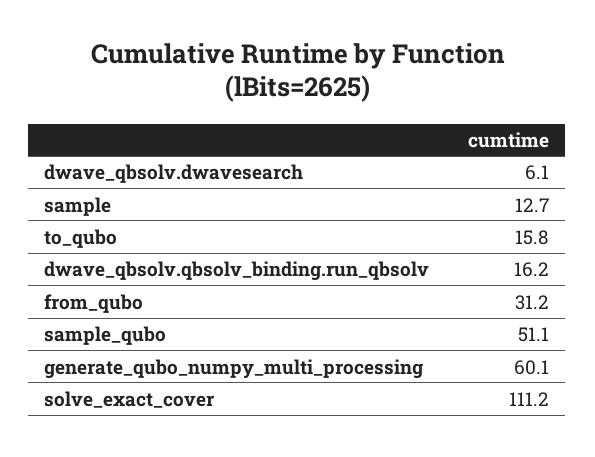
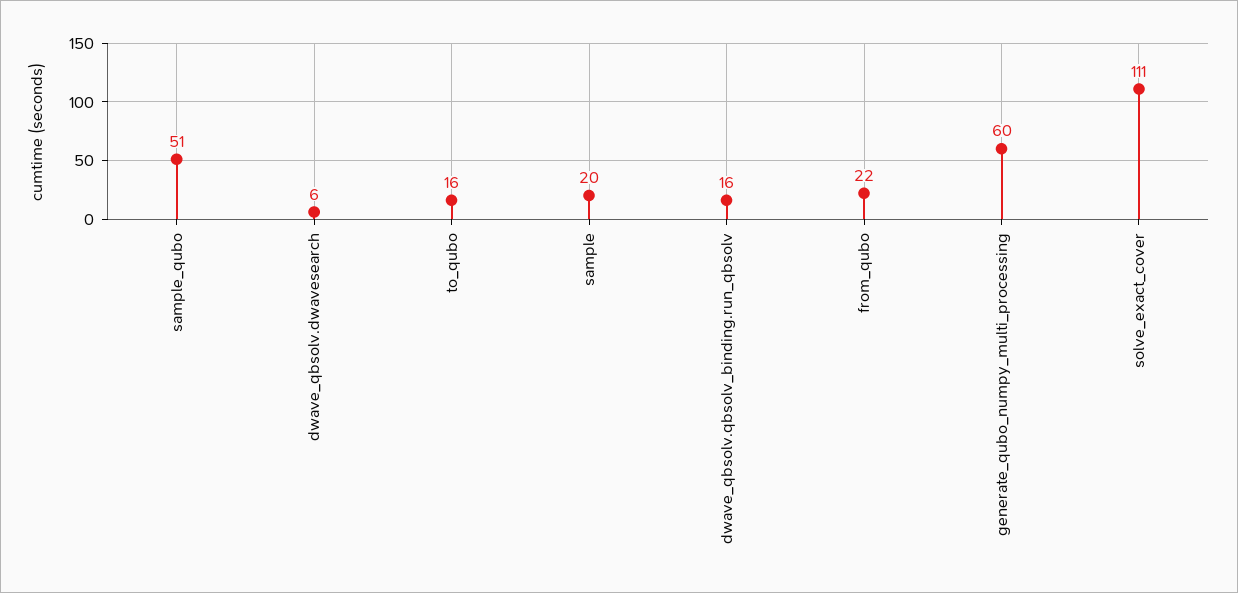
  {
    "dwave_qbsolv.dwavesearch": 6.1,
-   "sample": 12.7,
+   "sample": 20,
    "to_qubo": 15.8,
    "dwave_qbsolv.qbsolv_binding.run_qbsolv": 16.2,
-   "from_qubo": 31.2,
+   "from_qubo": 22,
    "sample_qubo": 51.1,
    "generate_qubo_numpy_multi_processing": 60.1,
    "solve_exact_cover": 111.2
  }

